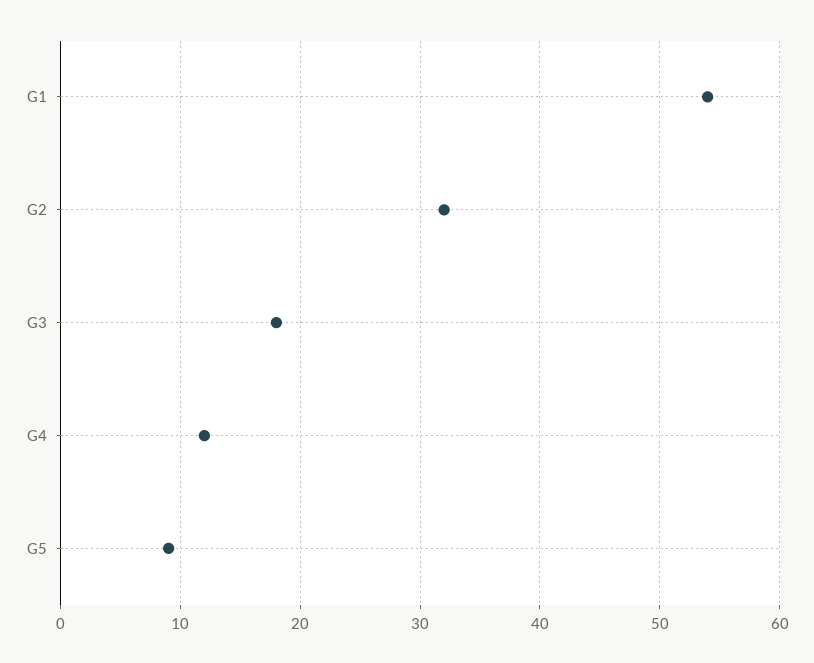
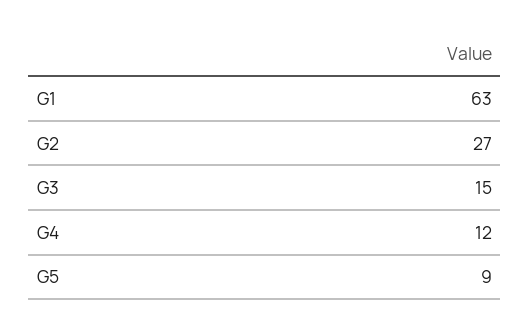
  {
-   "G1": 54,
+   "G1": 63,
-   "G2": 32,
+   "G2": 27,
-   "G3": 18,
+   "G3": 15,
    "G4": 12,
    "G5": 9
  }

